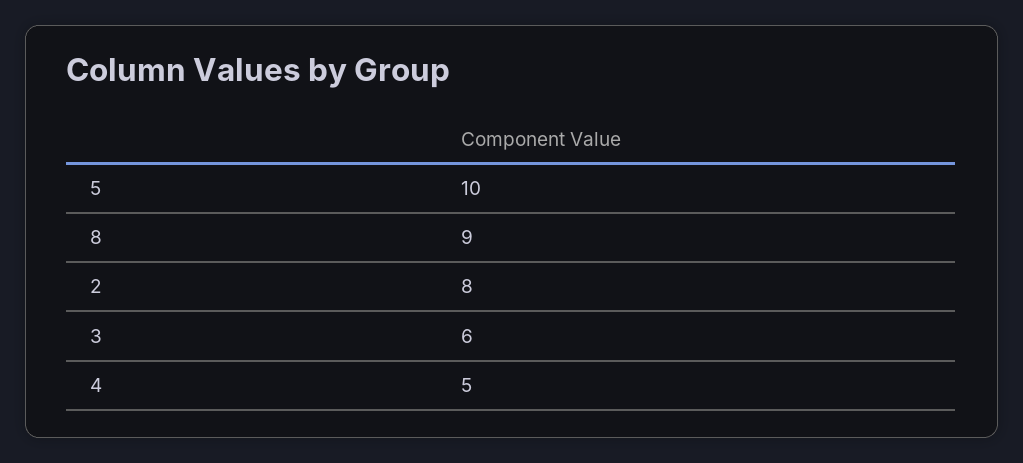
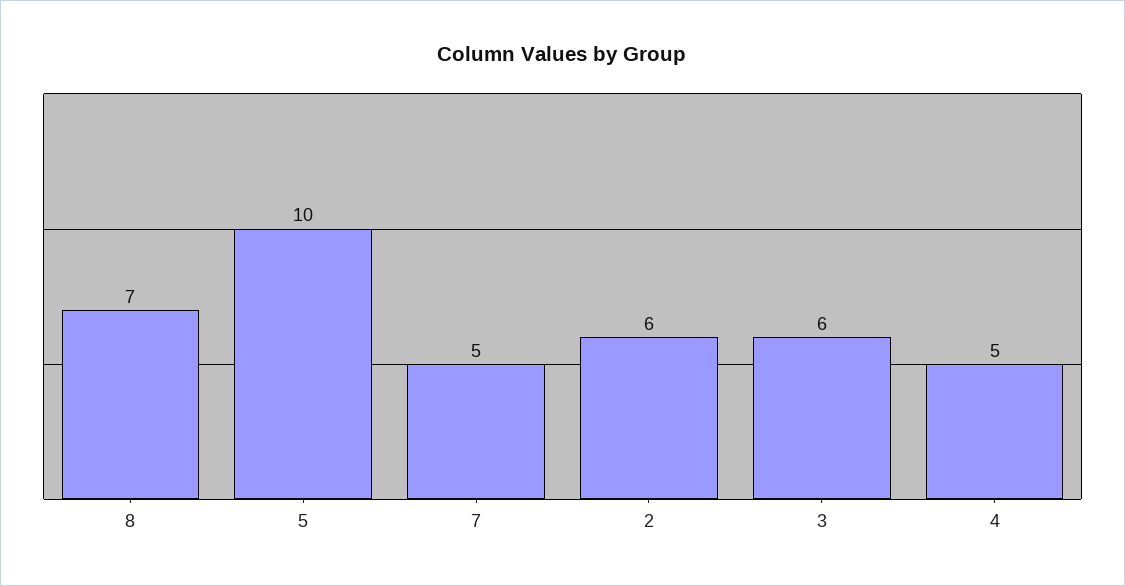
  {
    "5": 10,
-   "8": 9,
+   "8": 7,
-   "2": 8,
+   "2": 6,
    "3": 6,
-   "4": 5
+   "4": 5,
+   "7": 5
  }

